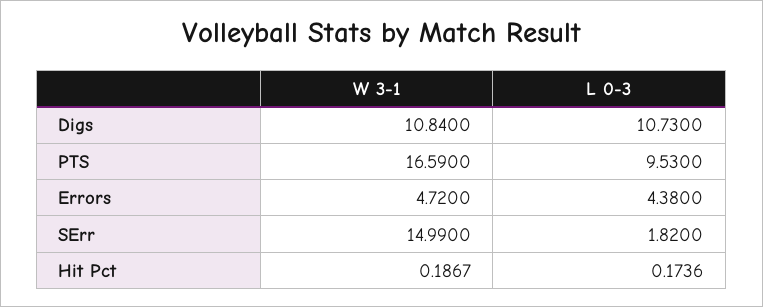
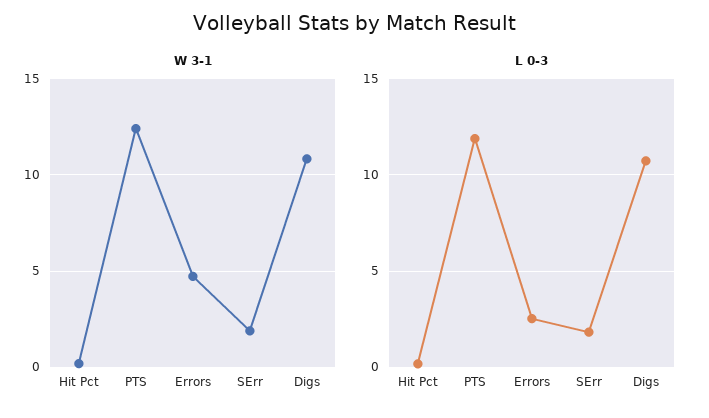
  {
    "W 3-1": {
      "Digs": 10.84,
-     "PTS": 16.59,
+     "PTS": 12.5,
      "Errors": 4.72,
-     "SErr": 14.99,
+     "SErr": 2,
      "Hit Pct": 0.1867
    },
    "L 0-3": {
      "Digs": 10.73,
-     "PTS": 9.53,
+     "PTS": 12,
-     "Errors": 4.38,
+     "Errors": 2.5,
      "SErr": 1.82,
      "Hit Pct": 0.1736
    }
  }

